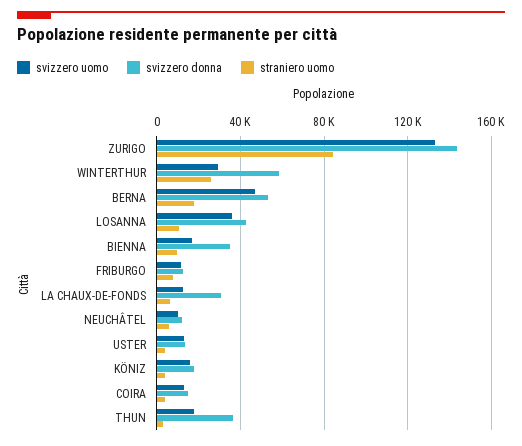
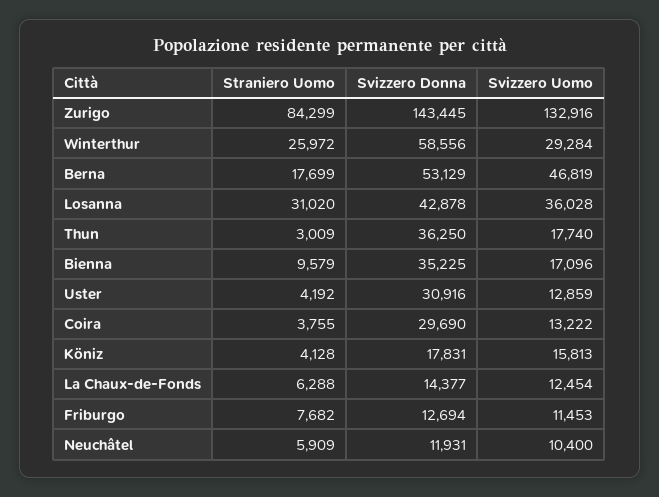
  {
    "svizzero uomo": {
      "ZURIGO": 132916,
      "WINTERTHUR": 29284,
      "BERNA": 46819,
      "LOSANNA": 36028,
      "BIENNA": 17096,
      "FRIBURGO": 11453,
      "LA CHAUX-DE-FONDS": 12454,
      "NEUCHÂTEL": 10400,
      "USTER": 12859,
      "KÖNIZ": 15813,
      "COIRA": 13222,
      "THUN": 17740
    },
    "svizzero donna": {
      "ZURIGO": 143445,
      "WINTERTHUR": 58556,
      "BERNA": 53129,
      "LOSANNA": 42878,
      "BIENNA": 35225,
      "FRIBURGO": 12694,
-     "LA CHAUX-DE-FONDS": 30000,
+     "LA CHAUX-DE-FONDS": 14377,
      "NEUCHÂTEL": 11931,
-     "USTER": 15000,
+     "USTER": 30916,
      "KÖNIZ": 17831,
-     "COIRA": 15000,
+     "COIRA": 29690,
      "THUN": 36250
    },
    "straniero uomo": {
      "ZURIGO": 84299,
      "WINTERTHUR": 25972,
      "BERNA": 17699,
-     "LOSANNA": 10000,
+     "LOSANNA": 31020,
      "BIENNA": 9579,
      "FRIBURGO": 7682,
      "LA CHAUX-DE-FONDS": 6288,
      "NEUCHÂTEL": 5909,
      "USTER": 4192,
      "KÖNIZ": 4128,
      "COIRA": 3755,
      "THUN": 3009
    }
  }

